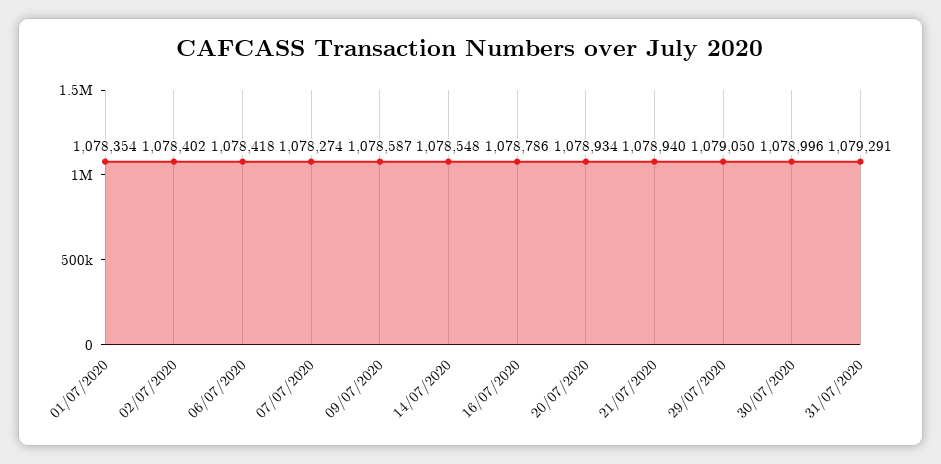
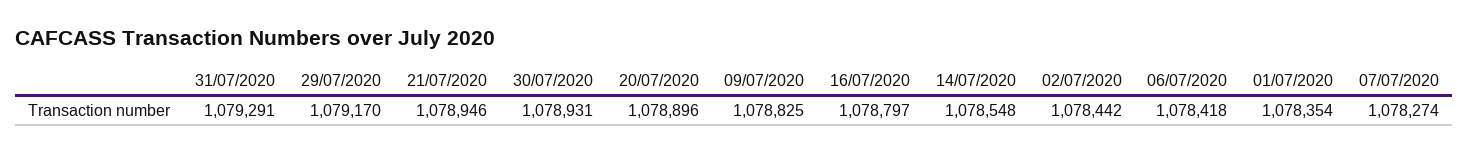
  {
    "01/07/2020": 1078354,
-   "02/07/2020": 1078402,
+   "02/07/2020": 1078442,
    "06/07/2020": 1078418,
    "07/07/2020": 1078274,
-   "09/07/2020": 1078587,
+   "09/07/2020": 1078825,
    "14/07/2020": 1078548,
-   "16/07/2020": 1078786,
+   "16/07/2020": 1078797,
-   "20/07/2020": 1078934,
+   "20/07/2020": 1078896,
-   "21/07/2020": 1078940,
+   "21/07/2020": 1078946,
-   "29/07/2020": 1079050,
+   "29/07/2020": 1079170,
-   "30/07/2020": 1078996,
+   "30/07/2020": 1078931,
    "31/07/2020": 1079291
  }

